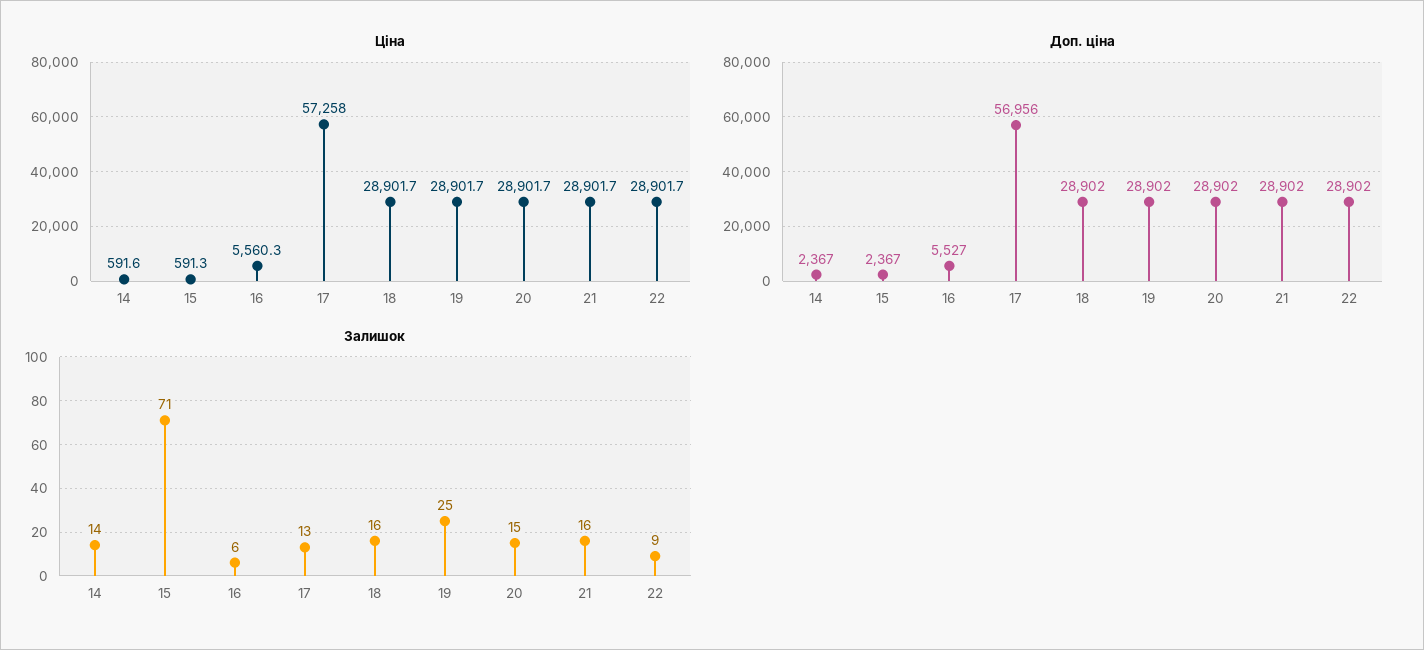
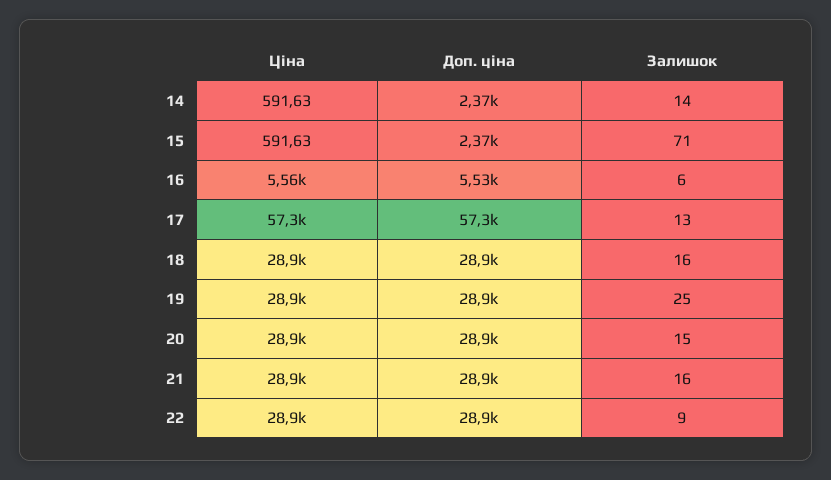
  {
    "Ціна": {
      "14": 591.63,
-     "15": 591.3,
+     "15": 591.63,
      "16": 5560.3,
      "17": 57258,
      "18": 28901.7,
      "19": 28901.7,
      "20": 28901.7,
      "21": 28901.7,
      "22": 28901.7
    },
    "Доп. ціна": {
      "14": 2367,
      "15": 2367,
      "16": 5527,
-     "17": 56956,
+     "17": 57300,
      "18": 28902,
      "19": 28902,
      "20": 28902,
      "21": 28902,
      "22": 28902
    },
    "Залишок": {
      "14": 14,
      "15": 71,
      "16": 6,
      "17": 13,
      "18": 16,
      "19": 25,
      "20": 15,
      "21": 16,
      "22": 9
    }
  }

